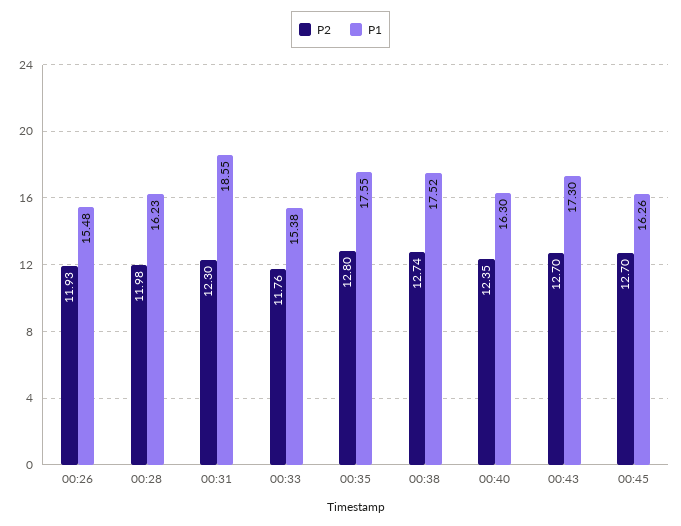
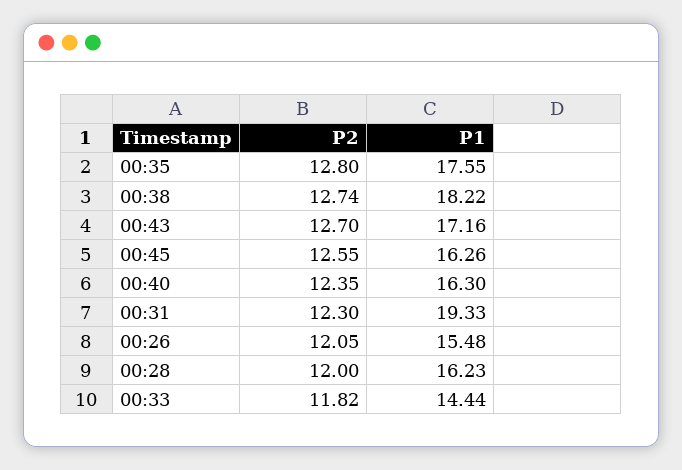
  {
    "P2": {
-     "00:26": 11.93,
+     "00:26": 12.05,
-     "00:28": 11.98,
+     "00:28": 12,
      "00:31": 12.3,
-     "00:33": 11.76,
+     "00:33": 11.82,
      "00:35": 12.8,
      "00:38": 12.74,
      "00:40": 12.35,
      "00:43": 12.7,
-     "00:45": 12.7
+     "00:45": 12.55
    },
    "P1": {
      "00:26": 15.48,
      "00:28": 16.23,
-     "00:31": 18.55,
+     "00:31": 19.33,
-     "00:33": 15.38,
+     "00:33": 14.44,
      "00:35": 17.55,
-     "00:38": 17.52,
+     "00:38": 18.22,
      "00:40": 16.3,
-     "00:43": 17.3,
+     "00:43": 17.16,
      "00:45": 16.26
    }
  }

